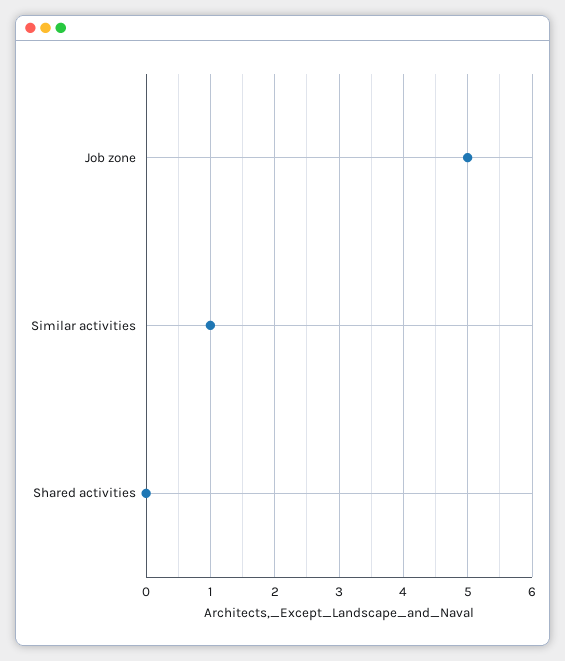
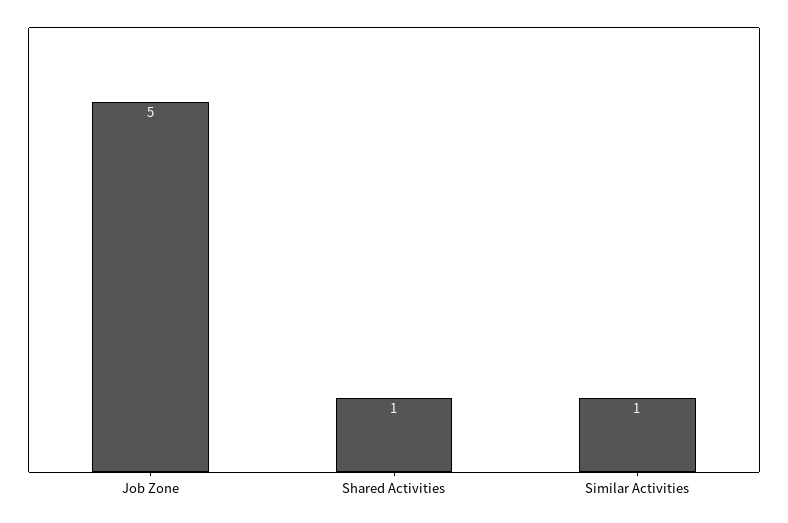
  {
    "Job zone": 5,
    "Similar activities": 1,
-   "Shared activities": 0
+   "Shared activities": 1
  }

